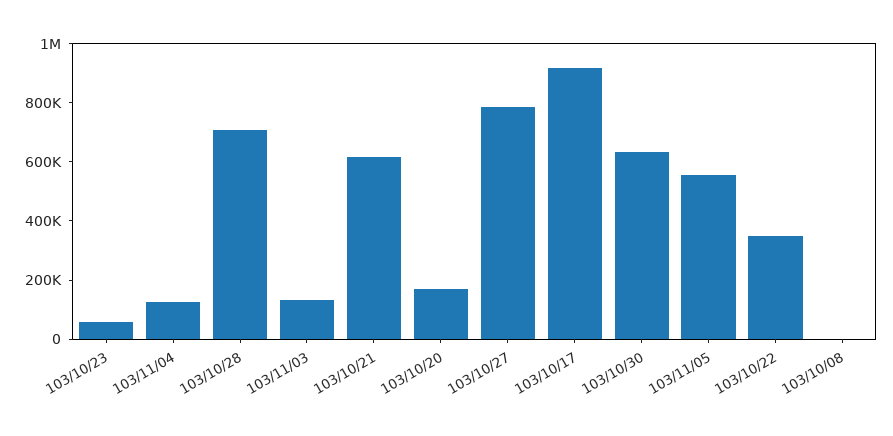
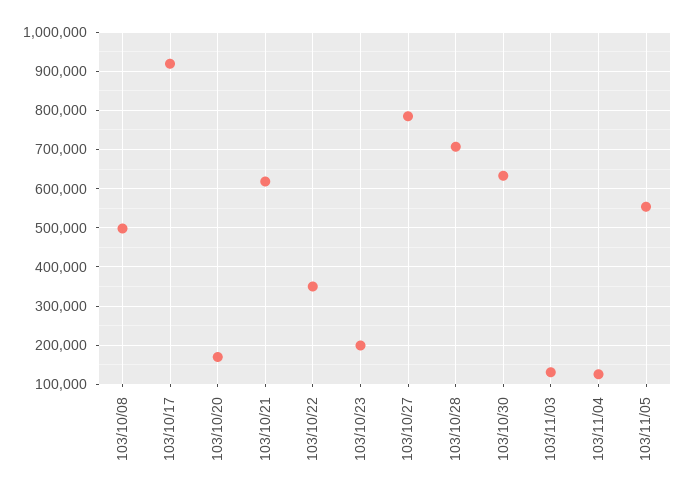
  {
-   "103/10/23": 50000,
+   "103/10/23": 200000,
    "103/11/04": 120000,
    "103/10/28": 700000,
    "103/11/03": 140000,
    "103/10/21": 620000,
    "103/10/20": 180000,
    "103/10/27": 780000,
    "103/10/17": 920000,
    "103/10/30": 640000,
    "103/11/05": 560000,
    "103/10/22": 360000,
-   "103/10/08": 0
+   "103/10/08": 500000
  }

